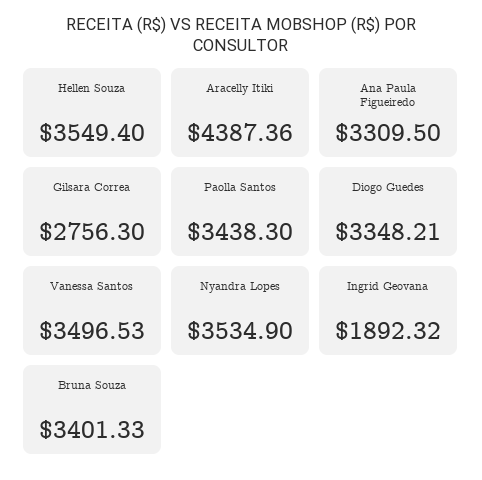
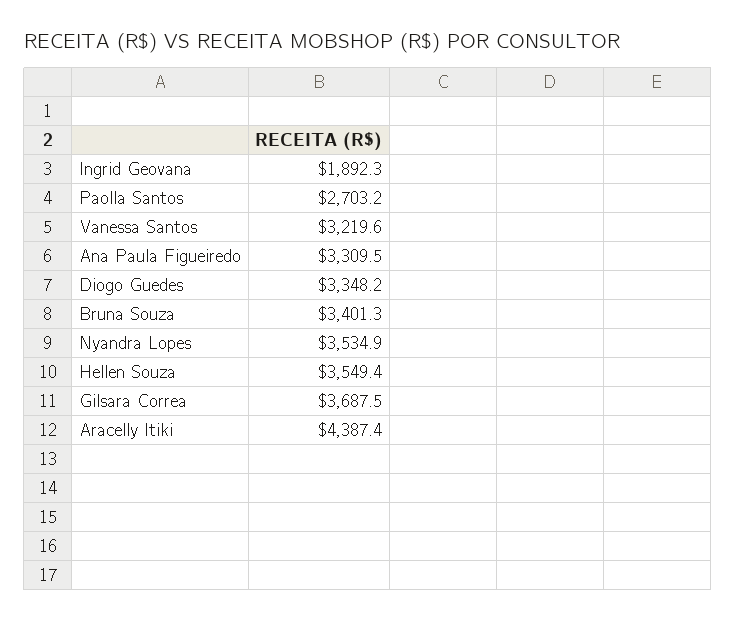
  {
    "Hellen Souza": 3549.4,
    "Aracelly Itiki": 4387.36,
    "Ana Paula Figueiredo": 3309.5,
-   "Gilsara Correa": 2756.3,
+   "Gilsara Correa": 3687.5,
-   "Paolla Santos": 3438.3,
+   "Paolla Santos": 2703.2,
    "Diogo Guedes": 3348.21,
-   "Vanessa Santos": 3496.53,
+   "Vanessa Santos": 3219.6,
    "Nyandra Lopes": 3534.9,
    "Ingrid Geovana": 1892.32,
    "Bruna Souza": 3401.33
  }

